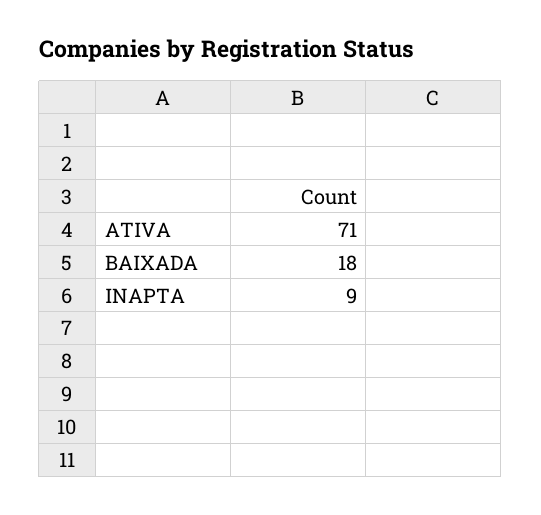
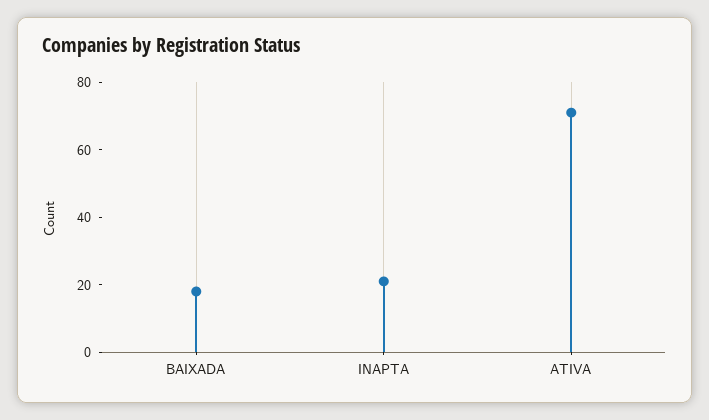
  {
    "ATIVA": 71,
    "BAIXADA": 18,
-   "INAPTA": 9
+   "INAPTA": 20
  }

